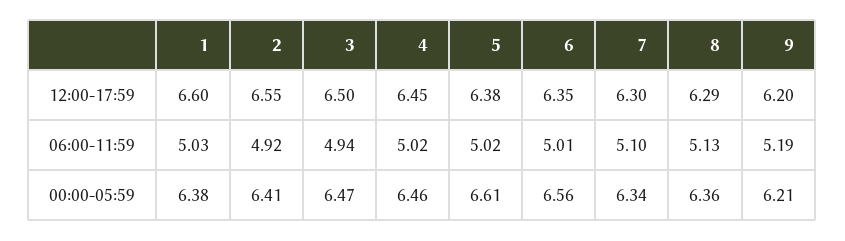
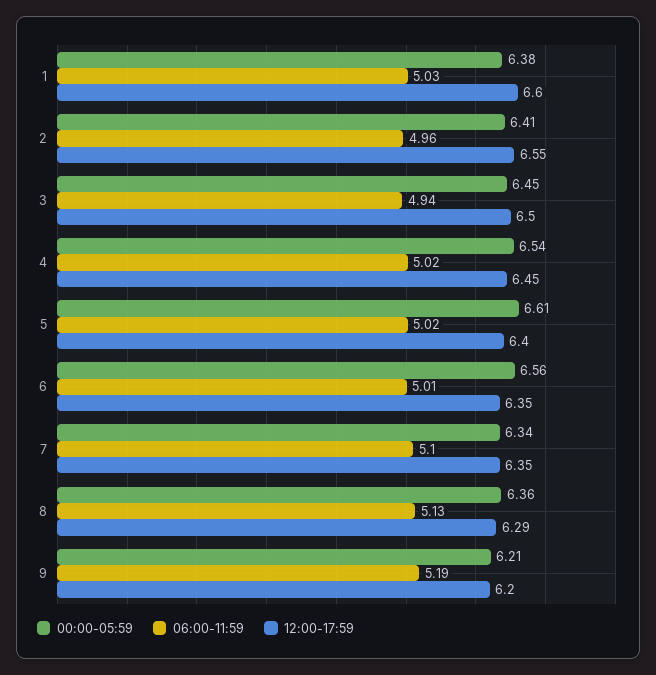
  {
    "12:00-17:59": {
      "1": 6.6,
      "2": 6.55,
      "3": 6.5,
      "4": 6.45,
-     "5": 6.38,
+     "5": 6.4,
      "6": 6.35,
-     "7": 6.3,
+     "7": 6.35,
      "8": 6.29,
      "9": 6.2
    },
    "06:00-11:59": {
      "1": 5.03,
-     "2": 4.92,
+     "2": 4.96,
      "3": 4.94,
      "4": 5.02,
      "5": 5.02,
      "6": 5.01,
      "7": 5.1,
      "8": 5.13,
      "9": 5.19
    },
    "00:00-05:59": {
      "1": 6.38,
      "2": 6.41,
-     "3": 6.47,
+     "3": 6.45,
-     "4": 6.46,
+     "4": 6.54,
      "5": 6.61,
      "6": 6.56,
      "7": 6.34,
      "8": 6.36,
      "9": 6.21
    }
  }

